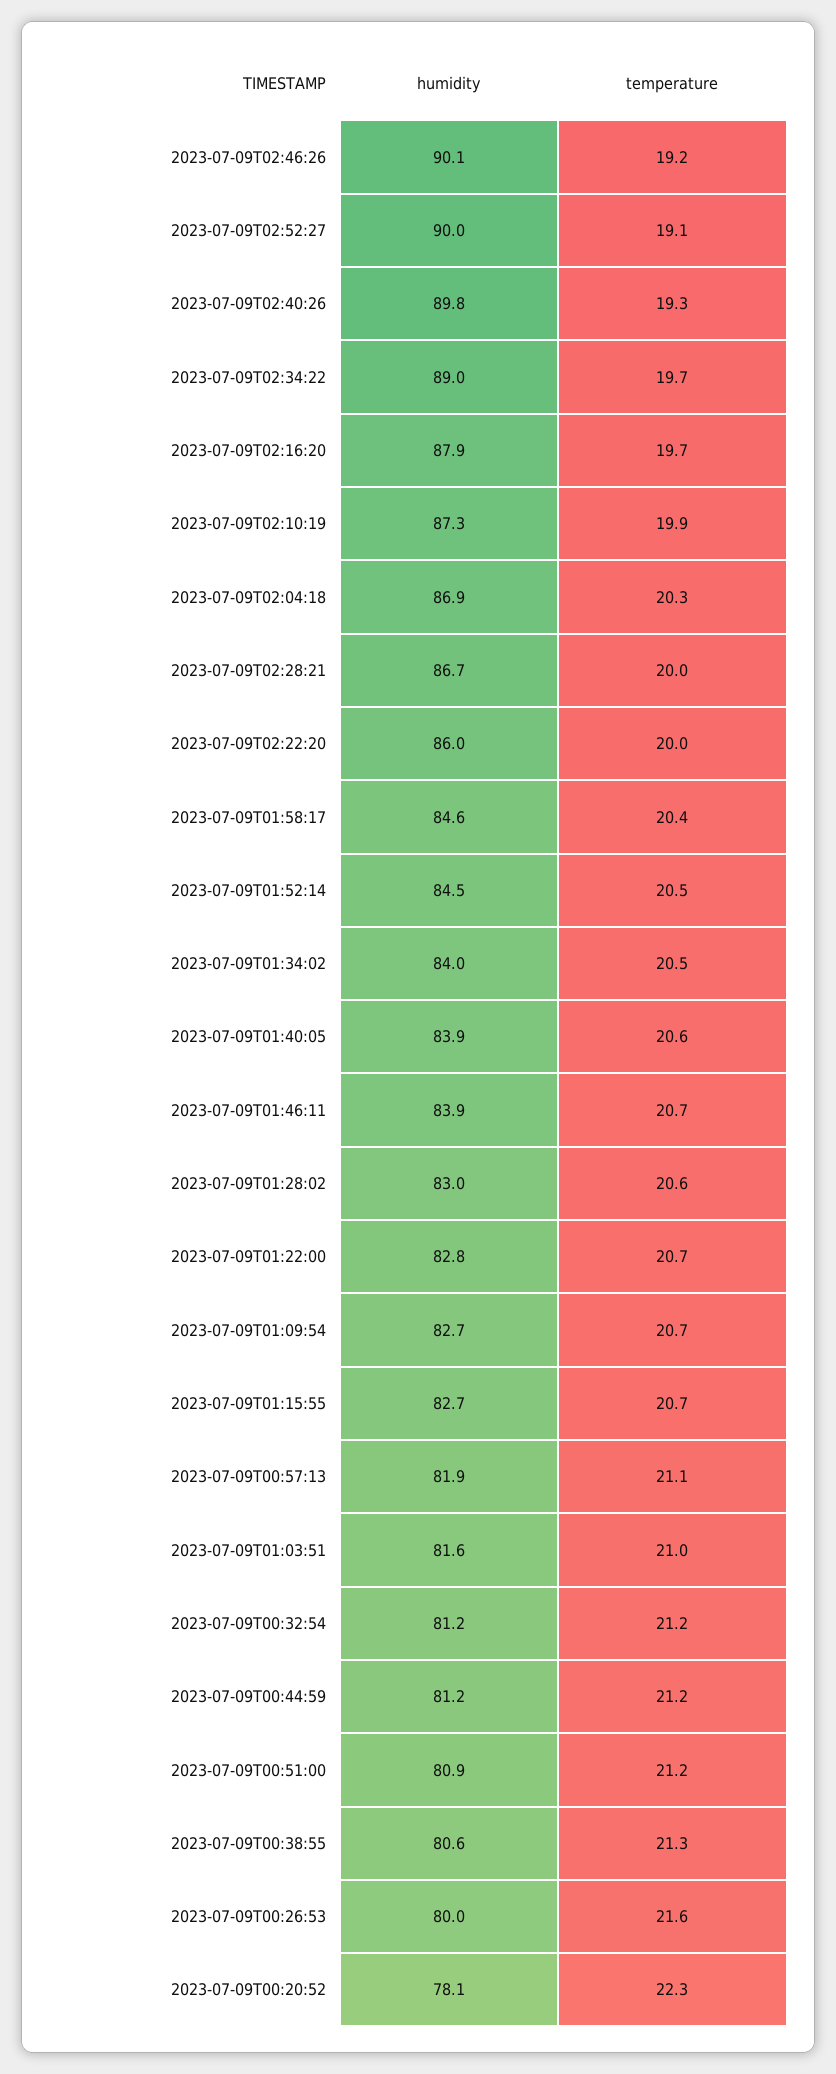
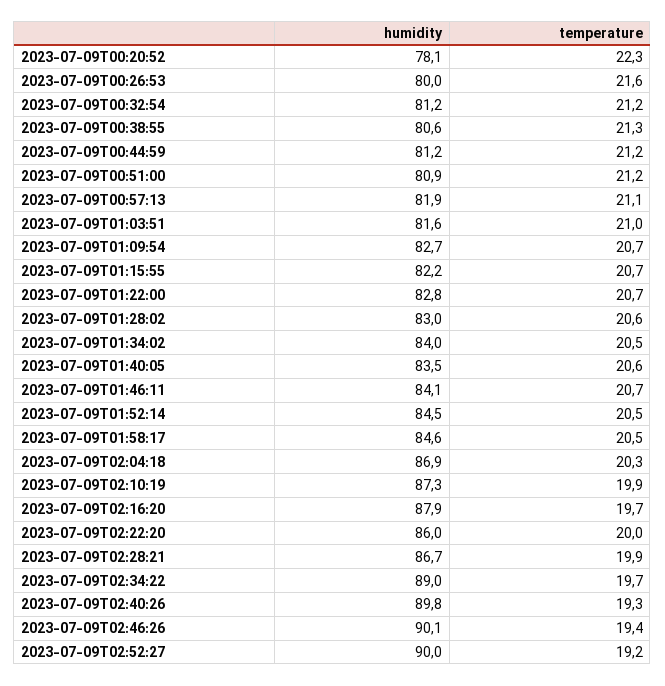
  {
    "humidity": {
      "2023-07-09T02:46:26": 90.1,
      "2023-07-09T02:52:27": 90,
      "2023-07-09T02:40:26": 89.8,
      "2023-07-09T02:34:22": 89,
      "2023-07-09T02:16:20": 87.9,
      "2023-07-09T02:10:19": 87.3,
      "2023-07-09T02:04:18": 86.9,
      "2023-07-09T02:28:21": 86.7,
      "2023-07-09T02:22:20": 86,
      "2023-07-09T01:58:17": 84.6,
      "2023-07-09T01:52:14": 84.5,
      "2023-07-09T01:34:02": 84,
-     "2023-07-09T01:40:05": 83.9,
+     "2023-07-09T01:40:05": 83.5,
-     "2023-07-09T01:46:11": 83.9,
+     "2023-07-09T01:46:11": 84.1,
      "2023-07-09T01:28:02": 83,
      "2023-07-09T01:22:00": 82.8,
      "2023-07-09T01:09:54": 82.7,
-     "2023-07-09T01:15:55": 82.7,
+     "2023-07-09T01:15:55": 82.2,
      "2023-07-09T00:57:13": 81.9,
      "2023-07-09T01:03:51": 81.6,
      "2023-07-09T00:32:54": 81.2,
      "2023-07-09T00:44:59": 81.2,
      "2023-07-09T00:51:00": 80.9,
      "2023-07-09T00:38:55": 80.6,
      "2023-07-09T00:26:53": 80,
      "2023-07-09T00:20:52": 78.1
    },
    "temperature": {
-     "2023-07-09T02:46:26": 19.2,
+     "2023-07-09T02:46:26": 19.4,
-     "2023-07-09T02:52:27": 19.1,
+     "2023-07-09T02:52:27": 19.2,
      "2023-07-09T02:40:26": 19.3,
      "2023-07-09T02:34:22": 19.7,
      "2023-07-09T02:16:20": 19.7,
      "2023-07-09T02:10:19": 19.9,
      "2023-07-09T02:04:18": 20.3,
-     "2023-07-09T02:28:21": 20,
+     "2023-07-09T02:28:21": 19.9,
      "2023-07-09T02:22:20": 20,
-     "2023-07-09T01:58:17": 20.4,
+     "2023-07-09T01:58:17": 20.5,
      "2023-07-09T01:52:14": 20.5,
      "2023-07-09T01:34:02": 20.5,
      "2023-07-09T01:40:05": 20.6,
      "2023-07-09T01:46:11": 20.7,
      "2023-07-09T01:28:02": 20.6,
      "2023-07-09T01:22:00": 20.7,
      "2023-07-09T01:09:54": 20.7,
      "2023-07-09T01:15:55": 20.7,
      "2023-07-09T00:57:13": 21.1,
      "2023-07-09T01:03:51": 21,
      "2023-07-09T00:32:54": 21.2,
      "2023-07-09T00:44:59": 21.2,
      "2023-07-09T00:51:00": 21.2,
      "2023-07-09T00:38:55": 21.3,
      "2023-07-09T00:26:53": 21.6,
      "2023-07-09T00:20:52": 22.3
    }
  }

